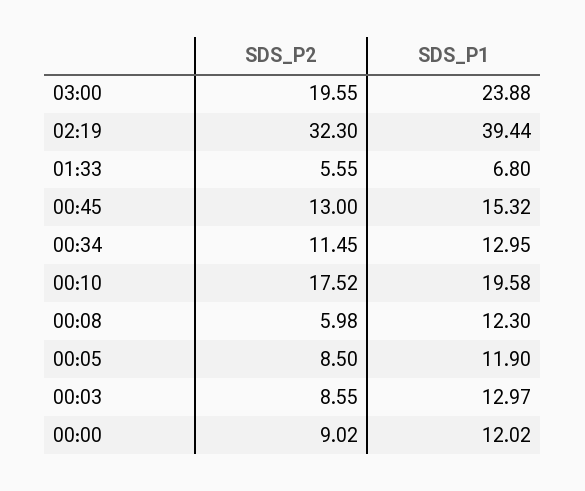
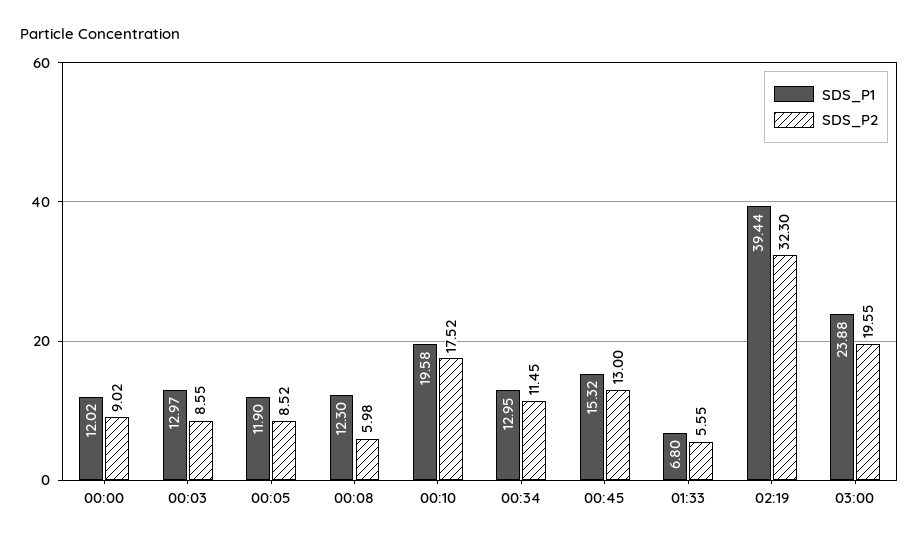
  {
    "SDS_P2": {
      "03:00": 19.55,
      "02:19": 32.3,
      "01:33": 5.55,
      "00:45": 13,
      "00:34": 11.45,
      "00:10": 17.52,
      "00:08": 5.98,
-     "00:05": 8.5,
+     "00:05": 8.52,
      "00:03": 8.55,
      "00:00": 9.02
    },
    "SDS_P1": {
      "03:00": 23.88,
      "02:19": 39.44,
      "01:33": 6.8,
      "00:45": 15.32,
      "00:34": 12.95,
      "00:10": 19.58,
      "00:08": 12.3,
      "00:05": 11.9,
      "00:03": 12.97,
      "00:00": 12.02
    }
  }

